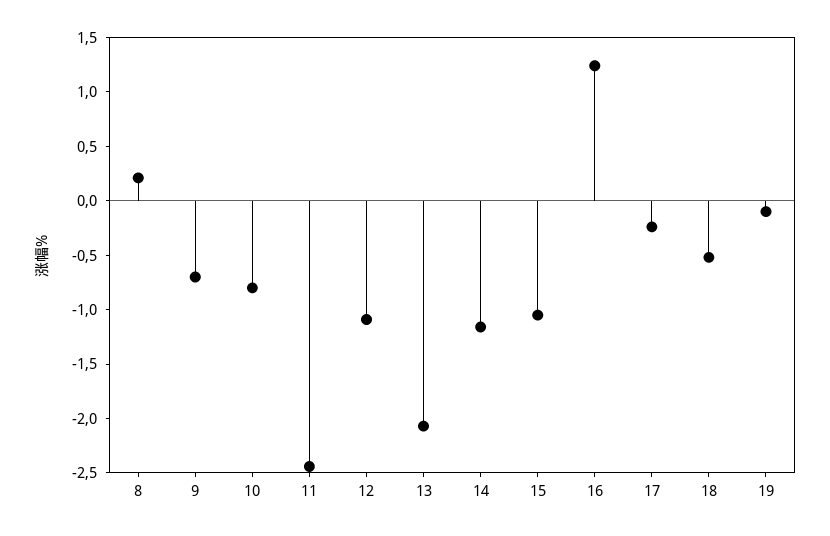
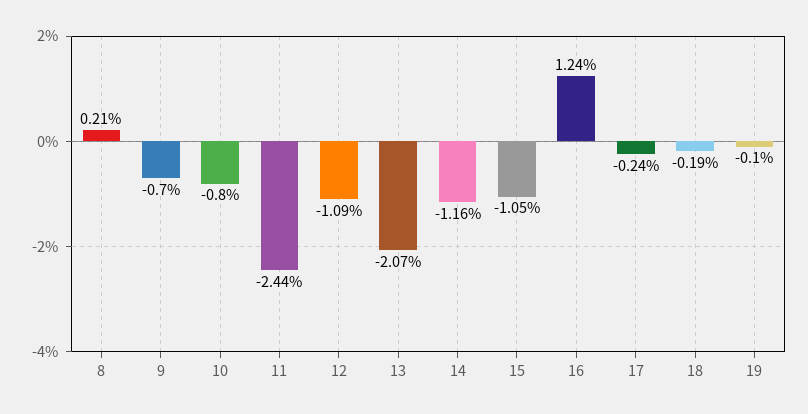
  {
    "8": 0.21,
    "9": -0.7,
    "10": -0.8,
    "11": -2.44,
    "12": -1.09,
    "13": -2.07,
    "14": -1.16,
    "15": -1.05,
    "16": 1.24,
    "17": -0.24,
-   "18": -0.5,
+   "18": -0.19,
    "19": -0.1
  }

